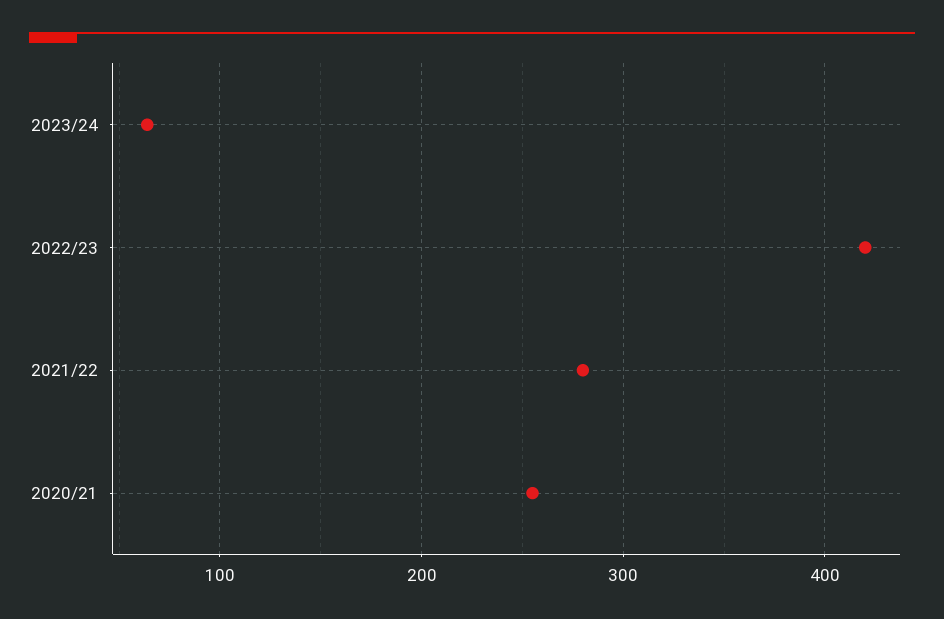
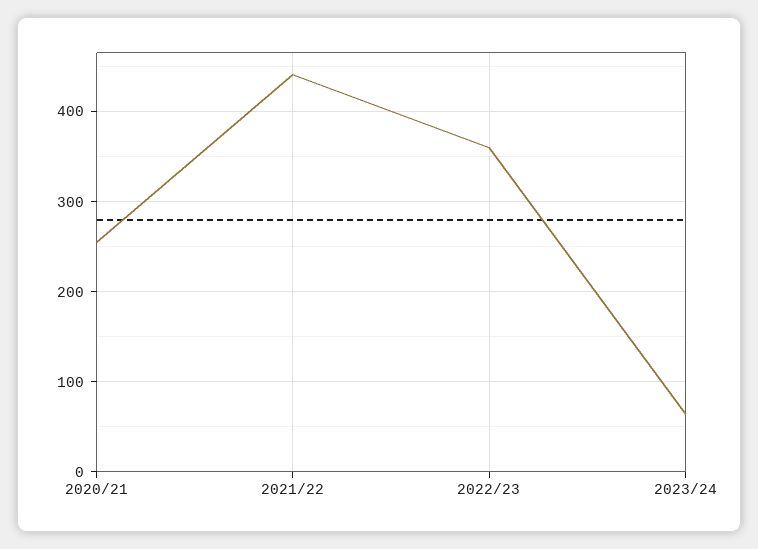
  {
    "2023/24": 60,
-   "2022/23": 420,
+   "2022/23": 360,
-   "2021/22": 280,
+   "2021/22": 440,
    "2020/21": 260
  }

